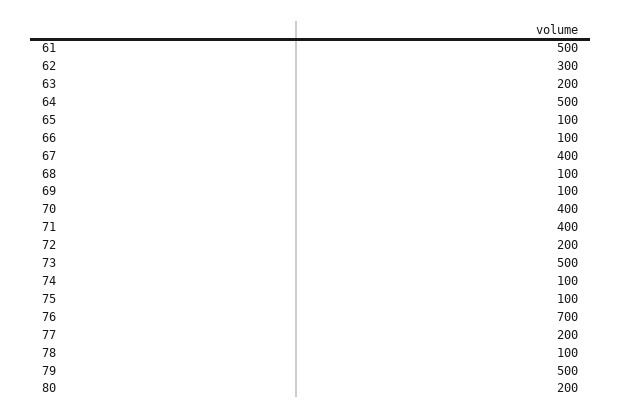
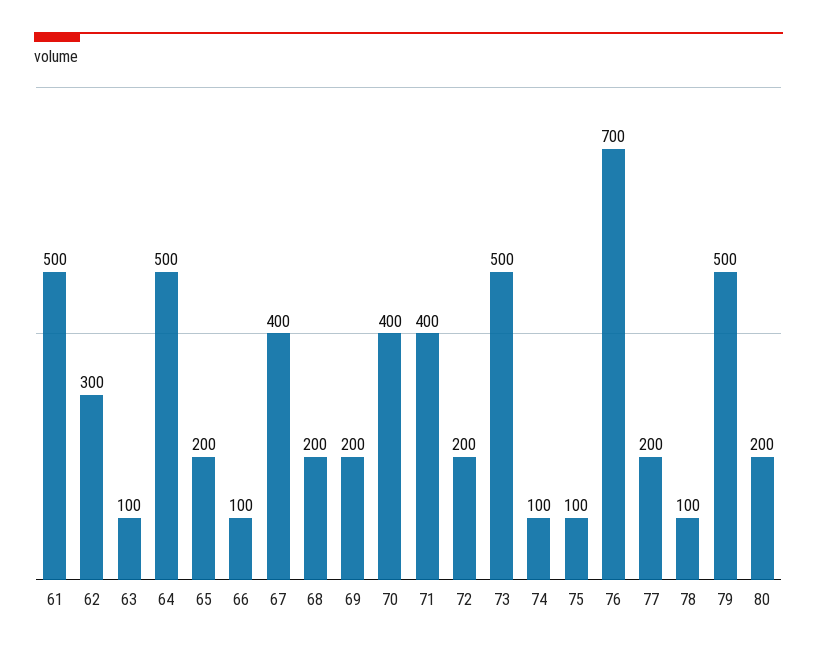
  {
    "61": 500,
    "62": 300,
-   "63": 200,
+   "63": 100,
    "64": 500,
-   "65": 100,
+   "65": 200,
    "66": 100,
    "67": 400,
-   "68": 100,
+   "68": 200,
-   "69": 100,
+   "69": 200,
    "70": 400,
    "71": 400,
    "72": 200,
    "73": 500,
    "74": 100,
    "75": 100,
    "76": 700,
    "77": 200,
    "78": 100,
    "79": 500,
    "80": 200
  }

